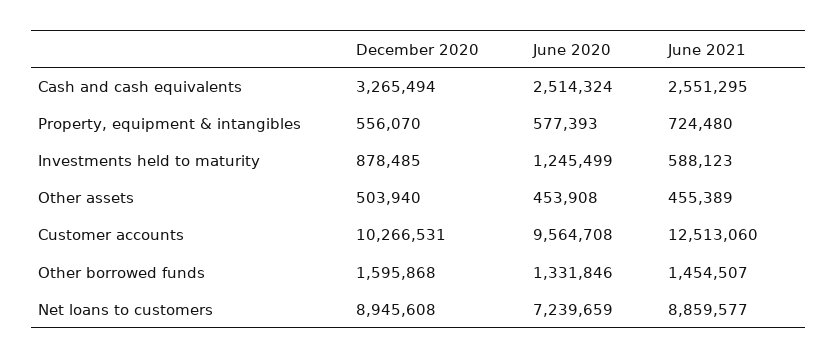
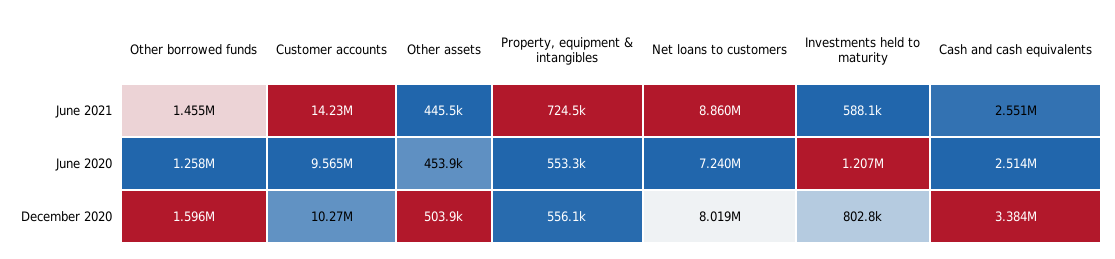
  {
    "December 2020": {
-     "Cash and cash equivalents": 3265494,
+     "Cash and cash equivalents": 3384000,
      "Property, equipment & intangibles": 556070,
-     "Investments held to maturity": 878485,
+     "Investments held to maturity": 802800,
      "Other assets": 503940,
      "Customer accounts": 10266531,
      "Other borrowed funds": 1595868,
-     "Net loans to customers": 8945608
+     "Net loans to customers": 8019000
    },
    "June 2020": {
      "Cash and cash equivalents": 2514324,
-     "Property, equipment & intangibles": 577393,
+     "Property, equipment & intangibles": 553300,
-     "Investments held to maturity": 1245499,
+     "Investments held to maturity": 1207000,
      "Other assets": 453908,
      "Customer accounts": 9564708,
-     "Other borrowed funds": 1331846,
+     "Other borrowed funds": 1258000,
      "Net loans to customers": 7239659
    },
    "June 2021": {
      "Cash and cash equivalents": 2551295,
      "Property, equipment & intangibles": 724480,
      "Investments held to maturity": 588123,
-     "Other assets": 455389,
+     "Other assets": 445500,
-     "Customer accounts": 12513060,
+     "Customer accounts": 14230000,
      "Other borrowed funds": 1454507,
      "Net loans to customers": 8859577
    }
  }

